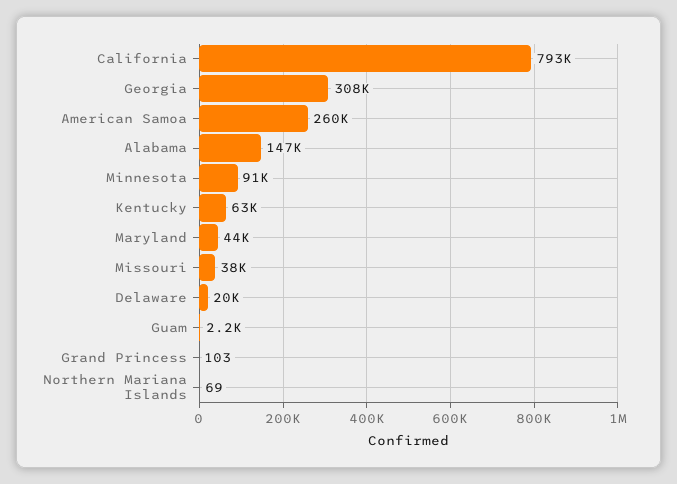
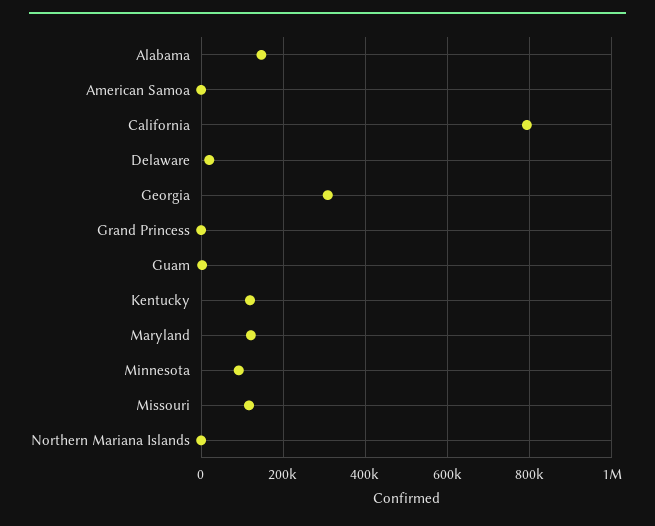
  {
    "California": 793000,
    "Georgia": 308000,
-   "American Samoa": 260000,
+   "American Samoa": 0,
    "Alabama": 147000,
    "Minnesota": 91000,
-   "Kentucky": 63000,
+   "Kentucky": 120000,
-   "Maryland": 44000,
+   "Maryland": 120000,
-   "Missouri": 38000,
+   "Missouri": 120000,
    "Delaware": 20000,
    "Guam": 2200,
    "Grand Princess": 103,
    "Northern Mariana Islands": 69
  }

